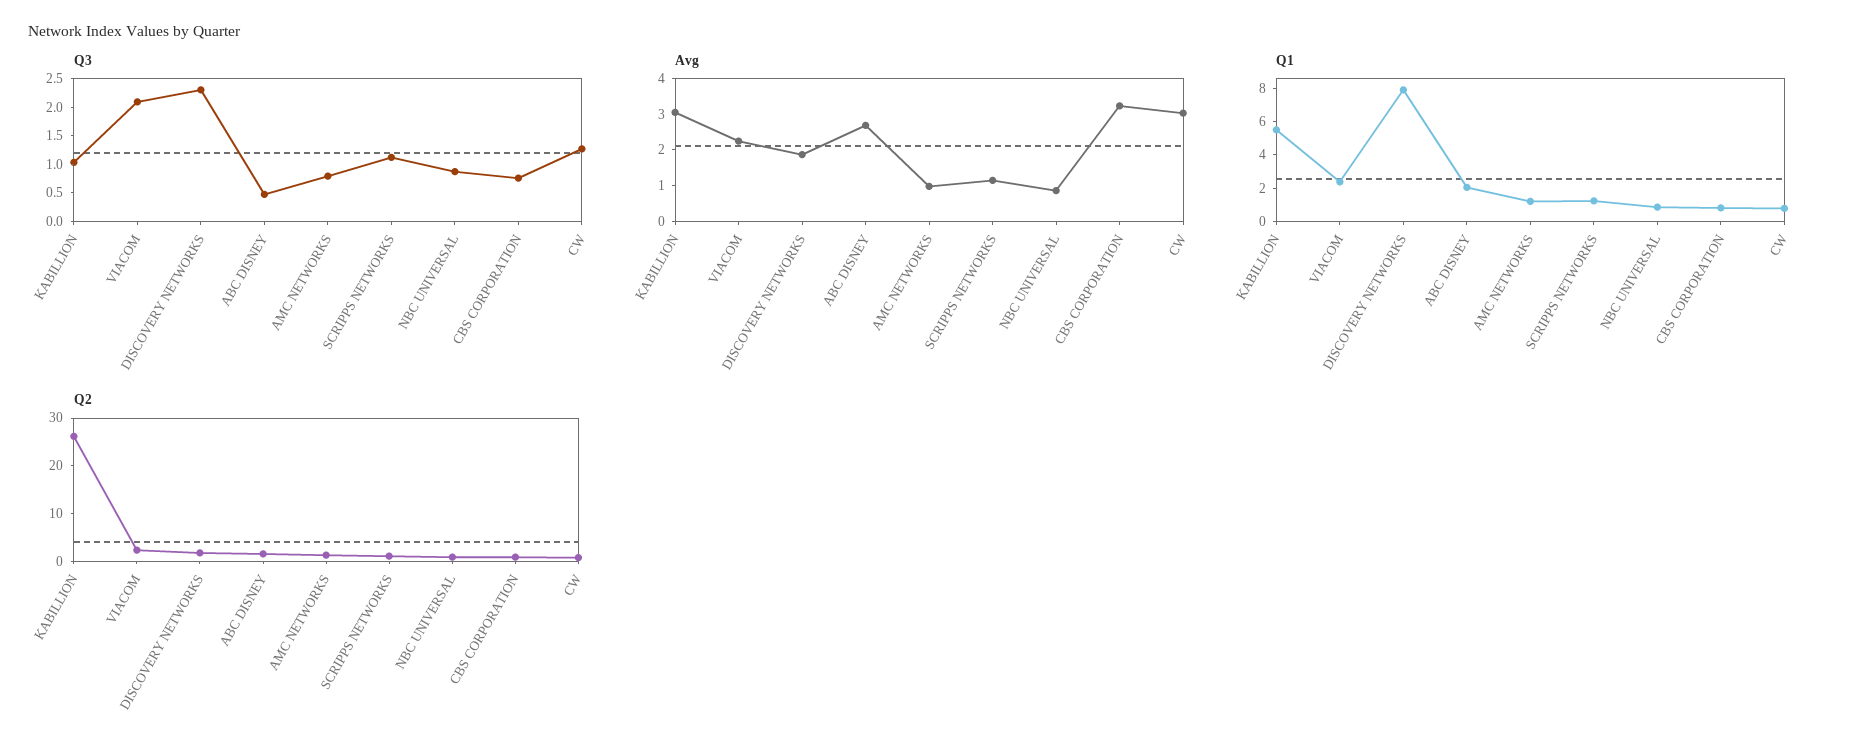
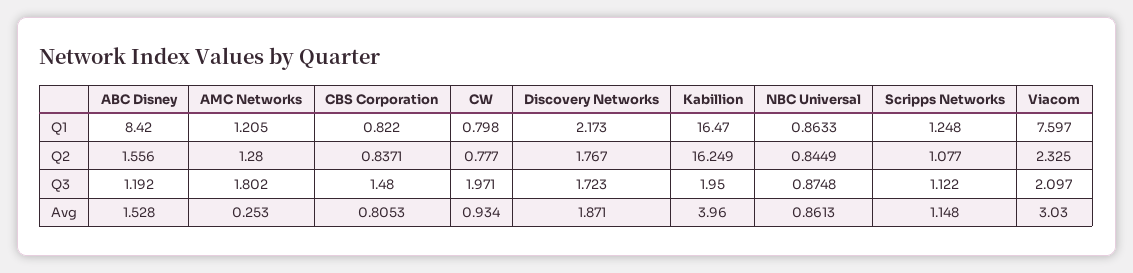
  {
    "Q3": {
-     "KABILLION": 1,
+     "KABILLION": 1.95,
      "VIACOM": 2.097,
-     "DISCOVERY NETWORKS": 2.25,
+     "DISCOVERY NETWORKS": 1.723,
-     "ABC DISNEY": 0.5,
+     "ABC DISNEY": 1.192,
-     "AMC NETWORKS": 0.75,
+     "AMC NETWORKS": 1.802,
      "SCRIPPS NETWORKS": 1.122,
      "NBC UNIVERSAL": 0.8748,
-     "CBS CORPORATION": 0.75,
+     "CBS CORPORATION": 1.48,
-     "CW": 1.25
+     "CW": 1.971
    },
    "Avg": {
-     "KABILLION": 3,
+     "KABILLION": 3.96,
-     "VIACOM": 2.25,
+     "VIACOM": 3.03,
      "DISCOVERY NETWORKS": 1.871,
-     "ABC DISNEY": 2.75,
+     "ABC DISNEY": 1.528,
-     "AMC NETWORKS": 1,
+     "AMC NETWORKS": 0.253,
      "SCRIPPS NETWORKS": 1.148,
      "NBC UNIVERSAL": 0.8613,
-     "CBS CORPORATION": 3.25,
+     "CBS CORPORATION": 0.8053,
-     "CW": 3
+     "CW": 0.934
    },
    "Q1": {
-     "KABILLION": 5.5,
+     "KABILLION": 16.47,
-     "VIACOM": 2.5,
+     "VIACOM": 7.597,
-     "DISCOVERY NETWORKS": 8,
+     "DISCOVERY NETWORKS": 2.173,
-     "ABC DISNEY": 2,
+     "ABC DISNEY": 8.42,
      "AMC NETWORKS": 1.205,
      "SCRIPPS NETWORKS": 1.248,
      "NBC UNIVERSAL": 0.8633,
      "CBS CORPORATION": 0.822,
      "CW": 0.798
    },
    "Q2": {
-     "KABILLION": 26,
+     "KABILLION": 16.249,
      "VIACOM": 2.325,
      "DISCOVERY NETWORKS": 1.767,
      "ABC DISNEY": 1.556,
      "AMC NETWORKS": 1.28,
      "SCRIPPS NETWORKS": 1.077,
      "NBC UNIVERSAL": 0.8449,
      "CBS CORPORATION": 0.8371,
      "CW": 0.777
    }
  }

